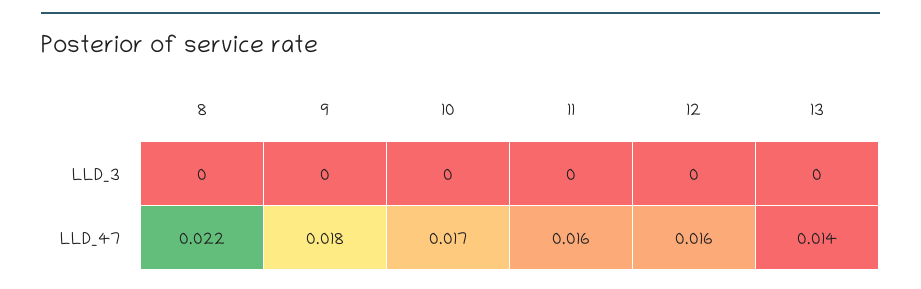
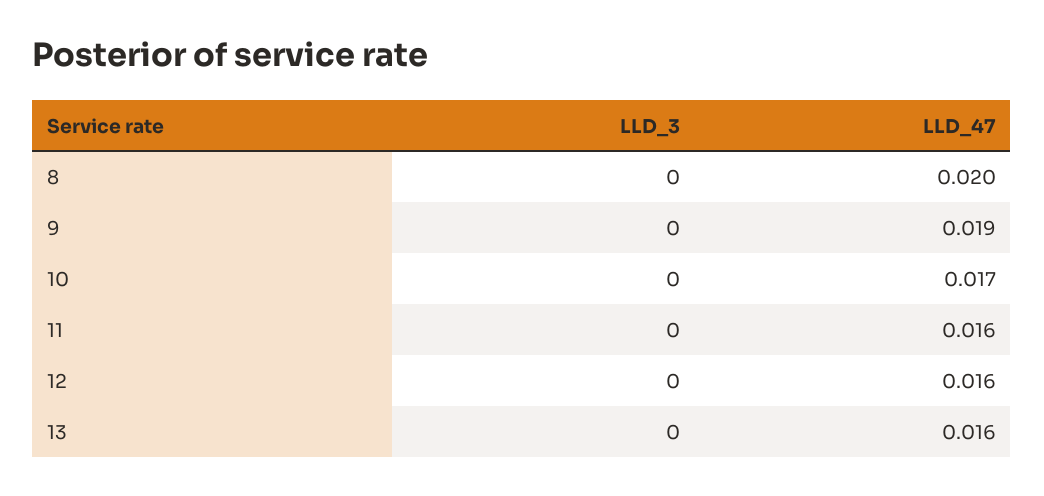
  {
    "8": {
      "LLD_3": 0,
-     "LLD_47": 0.022
+     "LLD_47": 0.02
    },
    "9": {
      "LLD_3": 0,
-     "LLD_47": 0.018
+     "LLD_47": 0.019
    },
    "10": {
      "LLD_3": 0,
      "LLD_47": 0.017
    },
    "11": {
      "LLD_3": 0,
      "LLD_47": 0.016
    },
    "12": {
      "LLD_3": 0,
      "LLD_47": 0.016
    },
    "13": {
      "LLD_3": 0,
-     "LLD_47": 0.014
+     "LLD_47": 0.016
    }
  }

